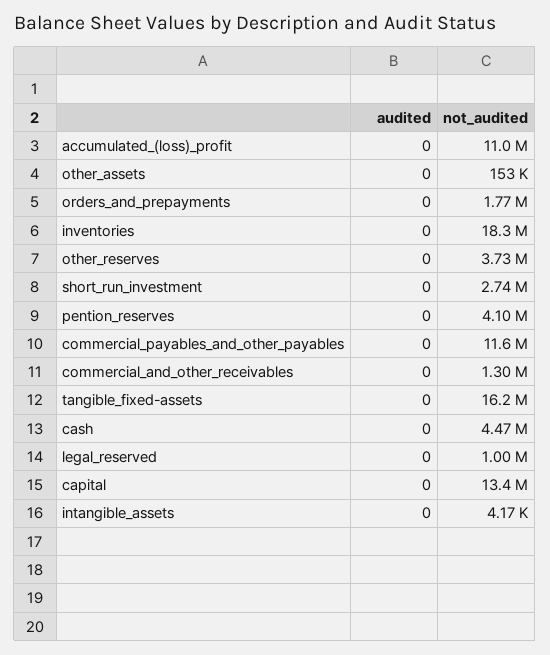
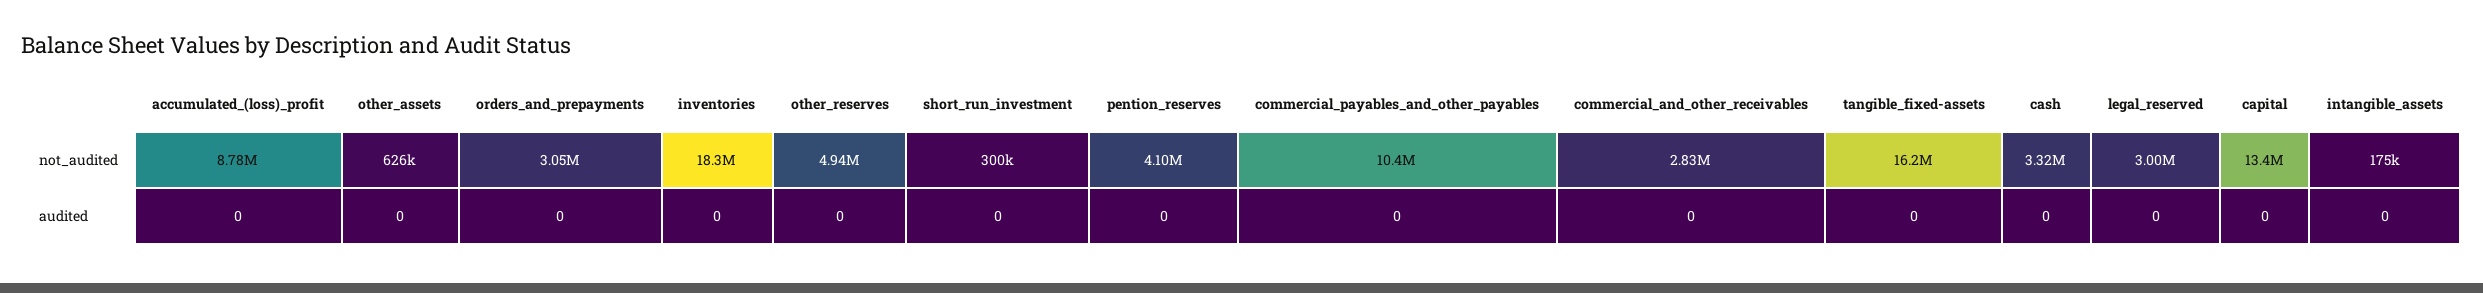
  {
    "audited": {
      "accumulated_(loss)_profit": 0,
      "other_assets": 0,
      "orders_and_prepayments": 0,
      "inventories": 0,
      "other_reserves": 0,
      "short_run_investment": 0,
      "pention_reserves": 0,
      "commercial_payables_and_other_payables": 0,
      "commercial_and_other_receivables": 0,
      "tangible_fixed-assets": 0,
      "cash": 0,
      "legal_reserved": 0,
      "capital": 0,
      "intangible_assets": 0
    },
    "not_audited": {
-     "accumulated_(loss)_profit": 11000000,
+     "accumulated_(loss)_profit": 8780000,
-     "other_assets": 153000,
+     "other_assets": 626000,
-     "orders_and_prepayments": 1770000,
+     "orders_and_prepayments": 3050000,
      "inventories": 18300000,
-     "other_reserves": 3730000,
+     "other_reserves": 4940000,
-     "short_run_investment": 2740000,
+     "short_run_investment": 300000,
      "pention_reserves": 4100000,
-     "commercial_payables_and_other_payables": 11600000,
+     "commercial_payables_and_other_payables": 10400000,
-     "commercial_and_other_receivables": 1300000,
+     "commercial_and_other_receivables": 2830000,
      "tangible_fixed-assets": 16200000,
-     "cash": 4470000,
+     "cash": 3320000,
-     "legal_reserved": 1000000,
+     "legal_reserved": 3000000,
      "capital": 13400000,
-     "intangible_assets": 4170
+     "intangible_assets": 175000
    }
  }

